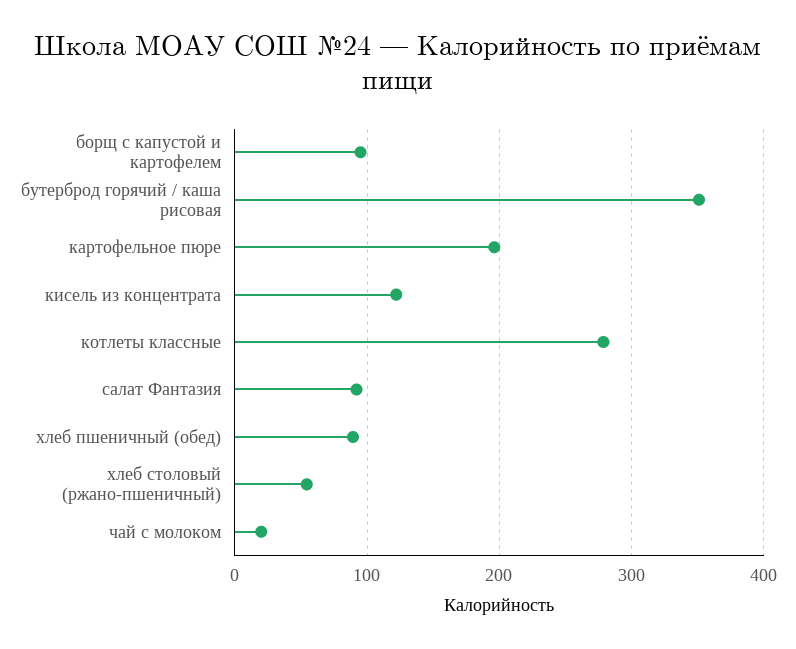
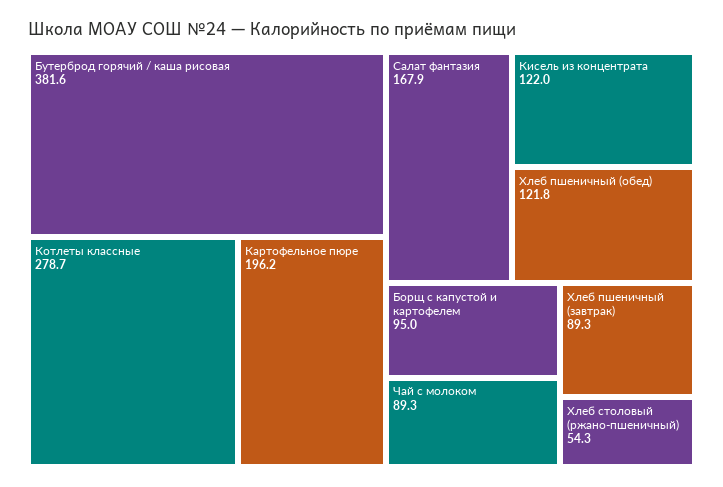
  {
    "борщ с капустой и картофелем": 95,
-   "бутерброд горячий / каша рисовая": 350,
+   "бутерброд горячий / каша рисовая": 381.6,
    "картофельное пюре": 196.2,
    "кисель из концентрата": 122,
    "котлеты классные": 278.7,
-   "салат Фантазия": 90,
+   "салат Фантазия": 167.9,
-   "хлеб пшеничный (обед)": 90,
+   "хлеб пшеничный (обед)": 121.8,
    "хлеб столовый (ржано-пшеничный)": 54.3,
-   "чай с молоком": 20
+   "чай с молоком": 89.3,
+   "Хлеб пшеничный (завтрак)": 89.3
  }

